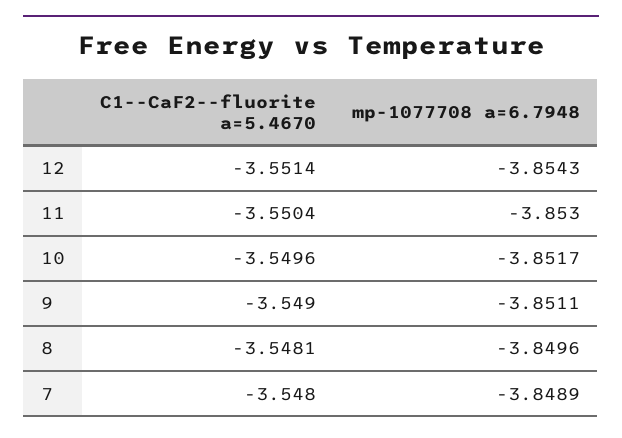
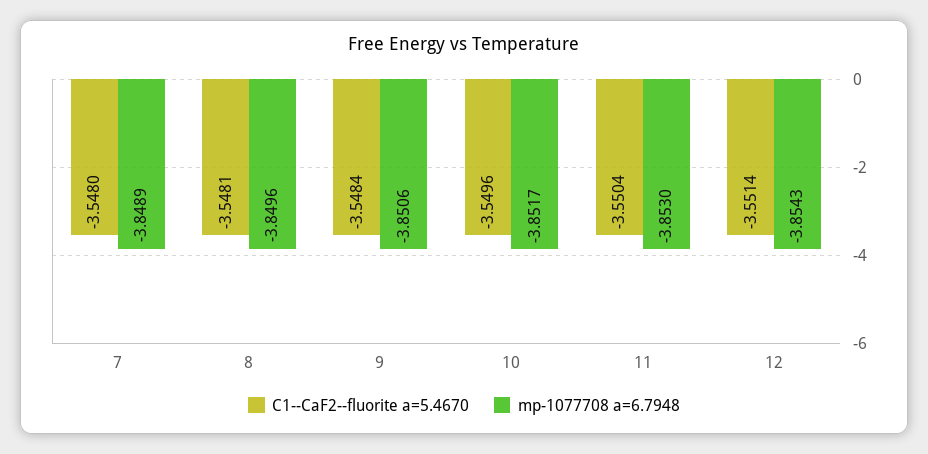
  {
    "C1--CaF2--fluorite a=5.4670": {
      "12": -3.5514,
      "11": -3.5504,
      "10": -3.5496,
-     "9": -3.549,
+     "9": -3.5484,
      "8": -3.5481,
      "7": -3.548
    },
    "mp-1077708 a=6.7948": {
      "12": -3.8543,
      "11": -3.853,
      "10": -3.8517,
-     "9": -3.8511,
+     "9": -3.8506,
      "8": -3.8496,
      "7": -3.8489
    }
  }

